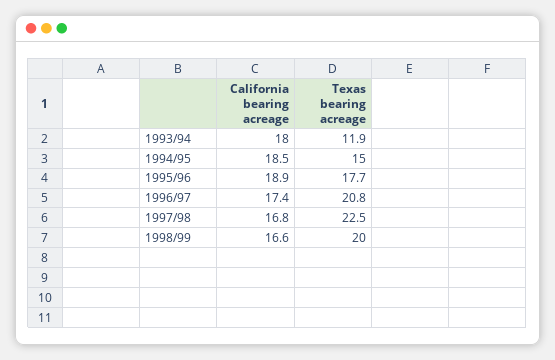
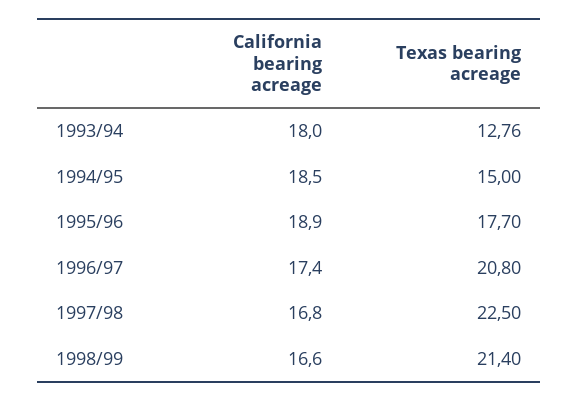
  {
    "California bearing acreage": {
      "1993/94": 18,
      "1994/95": 18.5,
      "1995/96": 18.9,
      "1996/97": 17.4,
      "1997/98": 16.8,
      "1998/99": 16.6
    },
    "Texas bearing acreage": {
-     "1993/94": 11.9,
+     "1993/94": 12.76,
      "1994/95": 15,
      "1995/96": 17.7,
      "1996/97": 20.8,
      "1997/98": 22.5,
-     "1998/99": 20
+     "1998/99": 21.4
    }
  }

